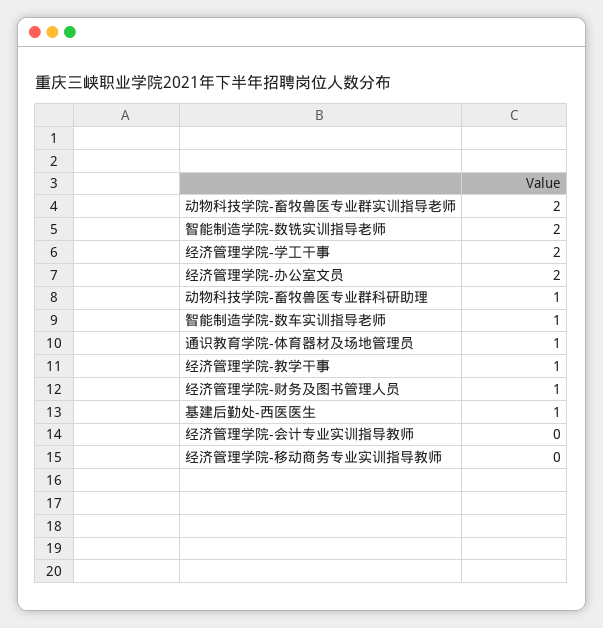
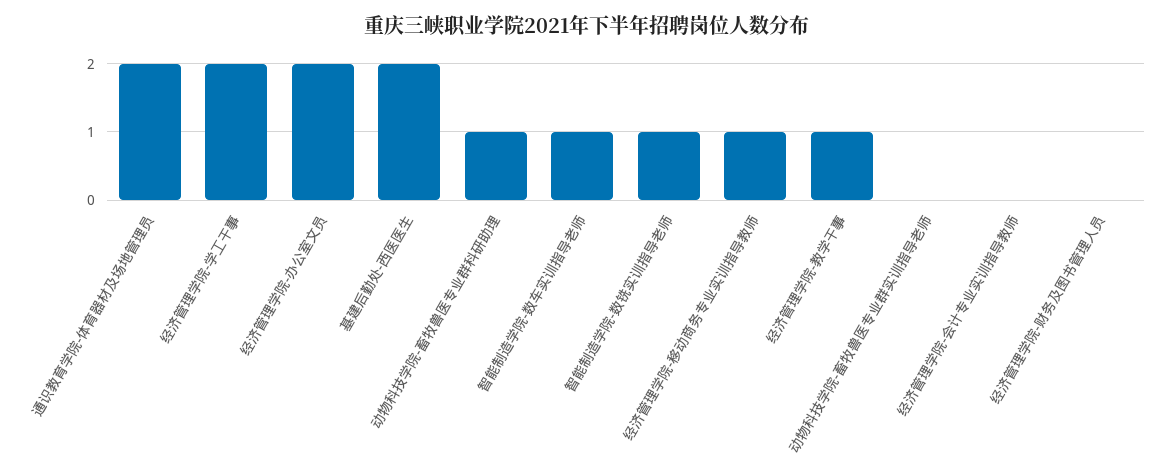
  {
-   "动物科技学院-畜牧兽医专业群实训指导老师": 2,
+   "动物科技学院-畜牧兽医专业群实训指导老师": 0,
-   "智能制造学院-数铣实训指导老师": 2,
+   "智能制造学院-数铣实训指导老师": 1,
    "经济管理学院-学工干事": 2,
    "经济管理学院-办公室文员": 2,
    "动物科技学院-畜牧兽医专业群科研助理": 1,
    "智能制造学院-数车实训指导老师": 1,
-   "通识教育学院-体育器材及场地管理员": 1,
+   "通识教育学院-体育器材及场地管理员": 2,
    "经济管理学院-教学干事": 1,
-   "经济管理学院-财务及图书管理人员": 1,
+   "经济管理学院-财务及图书管理人员": 0,
-   "基建后勤处-西医医生": 1,
+   "基建后勤处-西医医生": 2,
    "经济管理学院-会计专业实训指导教师": 0,
-   "经济管理学院-移动商务专业实训指导教师": 0
+   "经济管理学院-移动商务专业实训指导教师": 1
  }

